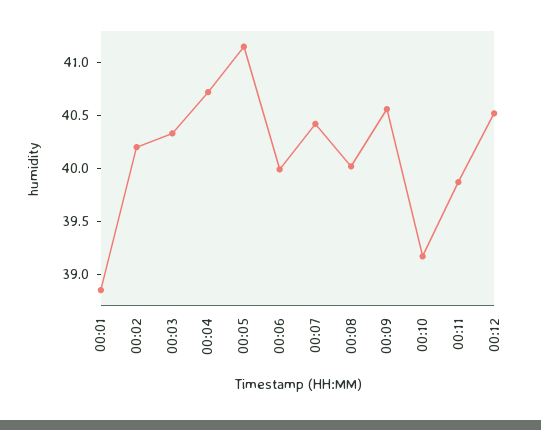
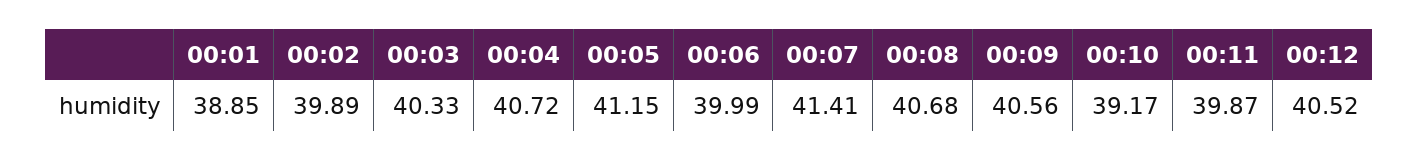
  {
    "00:01": 38.85,
-   "00:02": 40.2,
+   "00:02": 39.89,
    "00:03": 40.33,
    "00:04": 40.72,
    "00:05": 41.15,
    "00:06": 39.99,
-   "00:07": 40.4,
+   "00:07": 41.41,
-   "00:08": 40,
+   "00:08": 40.68,
    "00:09": 40.56,
    "00:10": 39.17,
    "00:11": 39.87,
    "00:12": 40.52
  }

